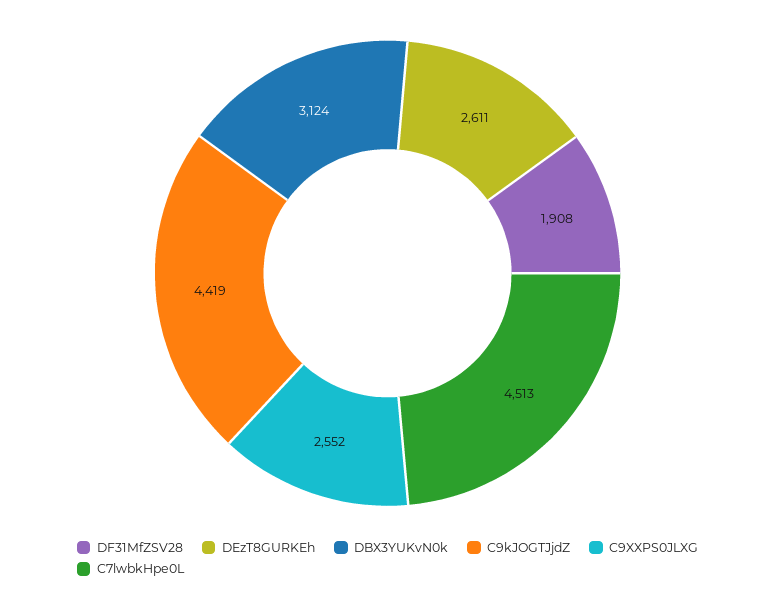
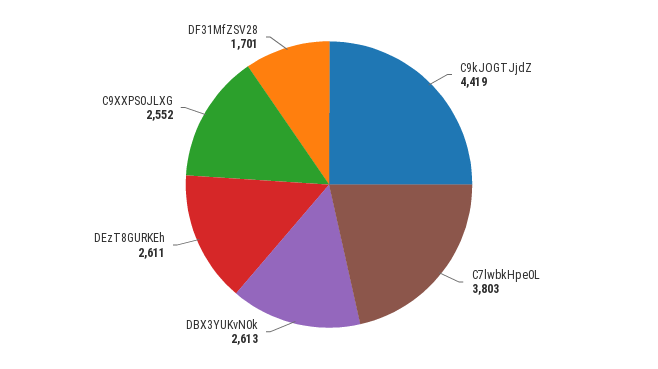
  {
-   "DF31MfZSV28": 1908,
+   "DF31MfZSV28": 1701,
    "DEzT8GURKEh": 2611,
-   "DBX3YUKvN0k": 3124,
+   "DBX3YUKvN0k": 2613,
    "C9kJOGTJjdZ": 4419,
    "C9XXPS0JLXG": 2552,
-   "C7lwbkHpe0L": 4513
+   "C7lwbkHpe0L": 3803
  }

